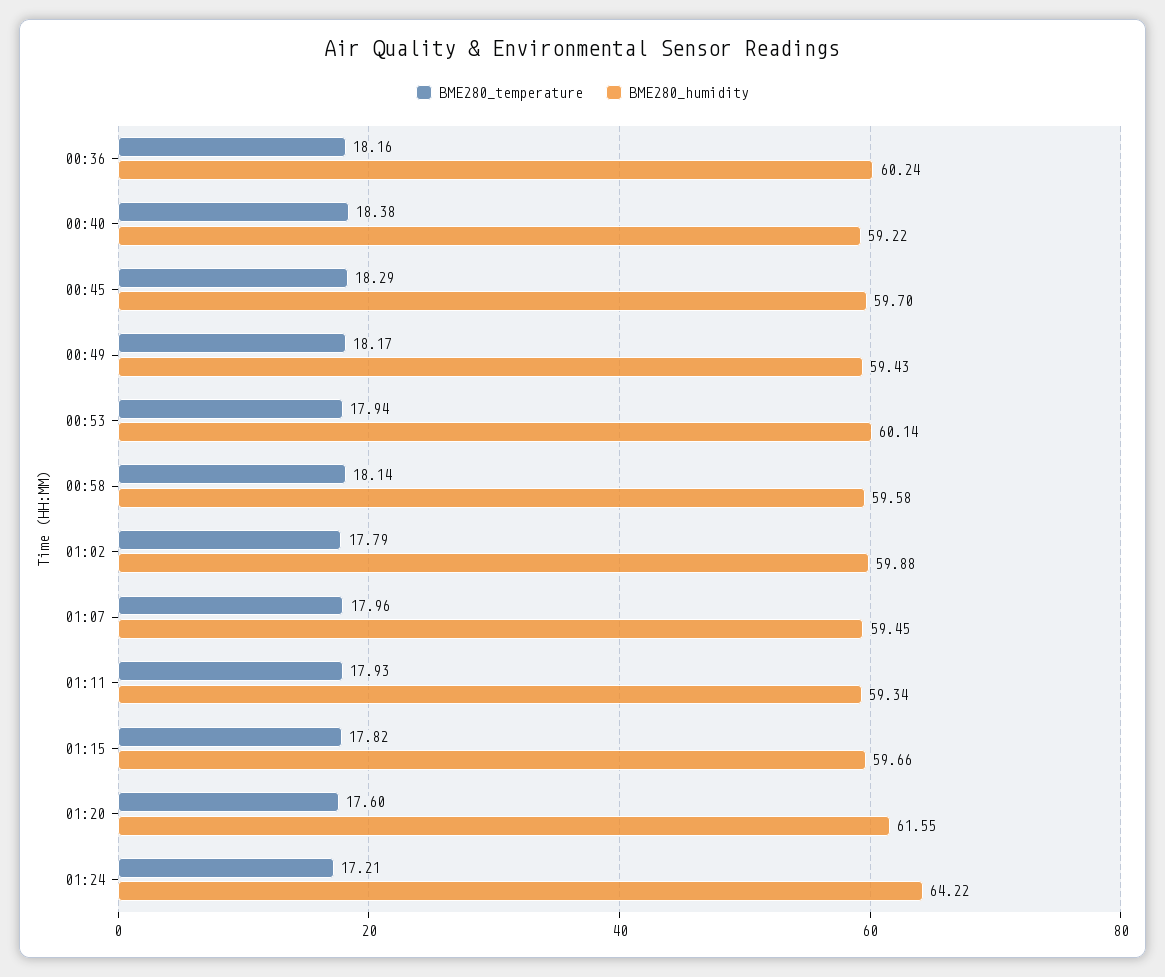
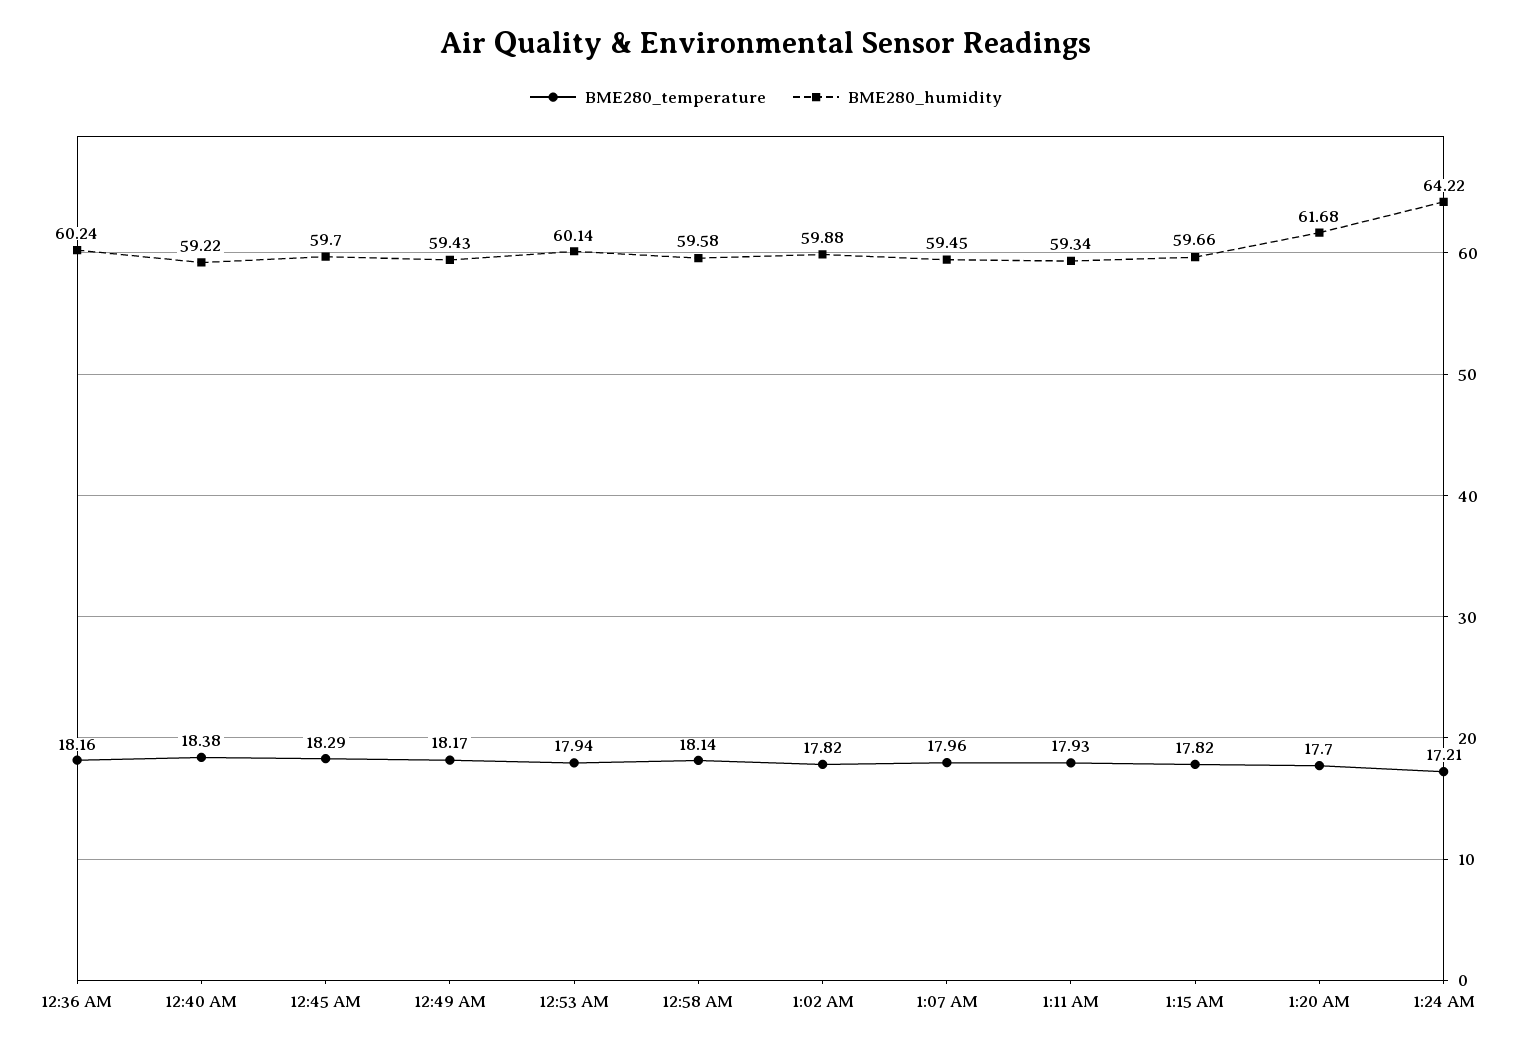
  {
    "BME280_temperature": {
      "00:36": 18.16,
      "00:40": 18.38,
      "00:45": 18.29,
      "00:49": 18.17,
      "00:53": 17.94,
      "00:58": 18.14,
-     "01:02": 17.79,
+     "01:02": 17.82,
      "01:07": 17.96,
      "01:11": 17.93,
      "01:15": 17.82,
-     "01:20": 17.6,
+     "01:20": 17.7,
      "01:24": 17.21
    },
    "BME280_humidity": {
      "00:36": 60.24,
      "00:40": 59.22,
      "00:45": 59.7,
      "00:49": 59.43,
      "00:53": 60.14,
      "00:58": 59.58,
      "01:02": 59.88,
      "01:07": 59.45,
      "01:11": 59.34,
      "01:15": 59.66,
-     "01:20": 61.55,
+     "01:20": 61.68,
      "01:24": 64.22
    }
  }

